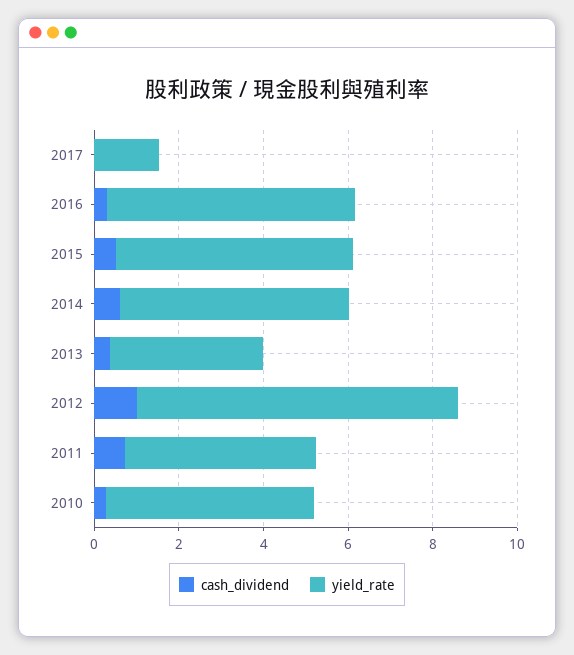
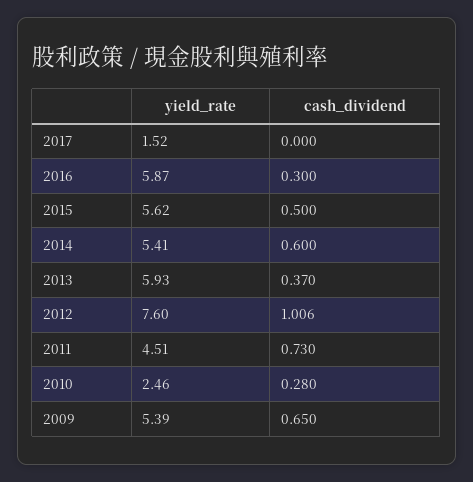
  {
    "cash_dividend": {
      "2017": 0,
      "2016": 0.3,
      "2015": 0.5,
      "2014": 0.6,
      "2013": 0.37,
      "2012": 1.006,
      "2011": 0.73,
-     "2010": 0.28
+     "2010": 0.28,
+     "2009": 0.65
    },
    "yield_rate": {
      "2017": 1.52,
      "2016": 5.87,
      "2015": 5.62,
      "2014": 5.41,
-     "2013": 3.5,
+     "2013": 5.93,
      "2012": 7.6,
      "2011": 4.51,
-     "2010": 5
+     "2010": 2.46,
+     "2009": 5.39
    }
  }

